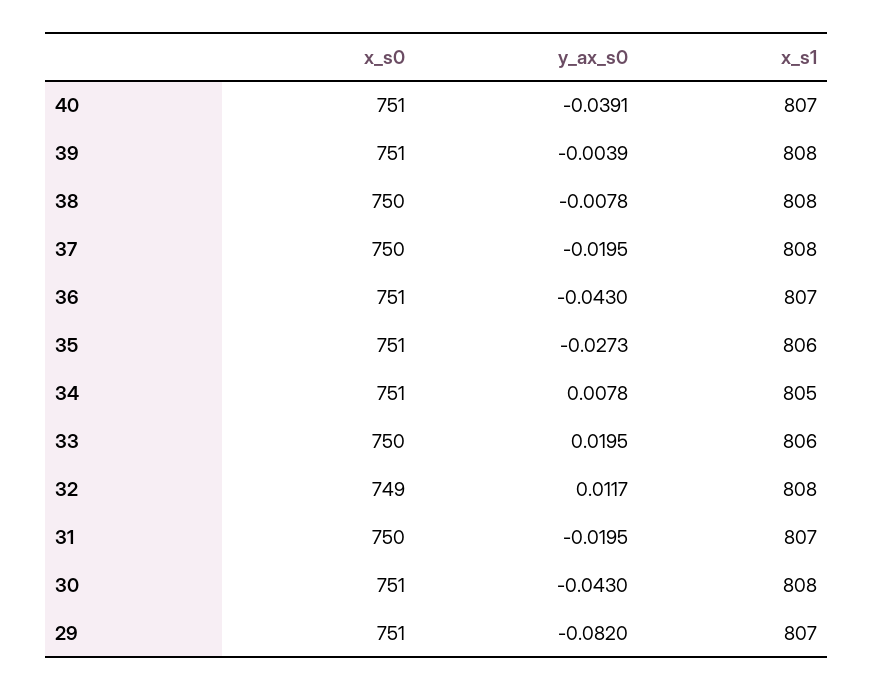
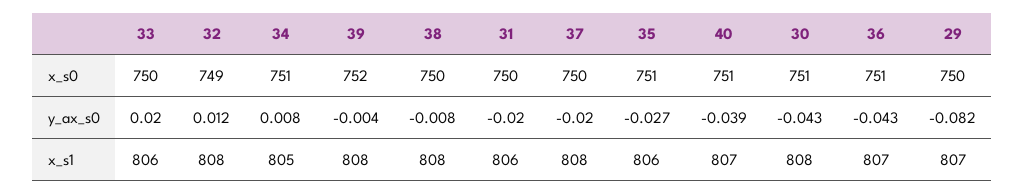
  {
    "x_s0": {
      "40": 751,
-     "39": 751,
+     "39": 752,
      "38": 750,
      "37": 750,
      "36": 751,
      "35": 751,
      "34": 751,
      "33": 750,
      "32": 749,
      "31": 750,
      "30": 751,
-     "29": 751
+     "29": 750
    },
    "y_ax_s0": {
      "40": -0.0391,
      "39": -0.0039,
      "38": -0.0078,
      "37": -0.0195,
      "36": -0.043,
      "35": -0.0273,
      "34": 0.0078,
      "33": 0.0195,
      "32": 0.0117,
      "31": -0.0195,
      "30": -0.043,
      "29": -0.082
    },
    "x_s1": {
      "40": 807,
      "39": 808,
      "38": 808,
      "37": 808,
      "36": 807,
      "35": 806,
      "34": 805,
      "33": 806,
      "32": 808,
-     "31": 807,
+     "31": 806,
      "30": 808,
      "29": 807
    }
  }

